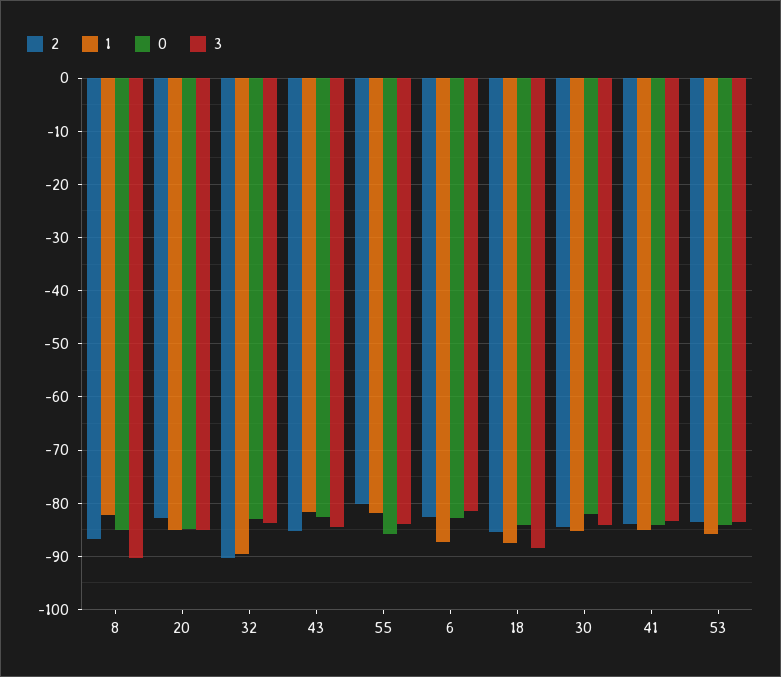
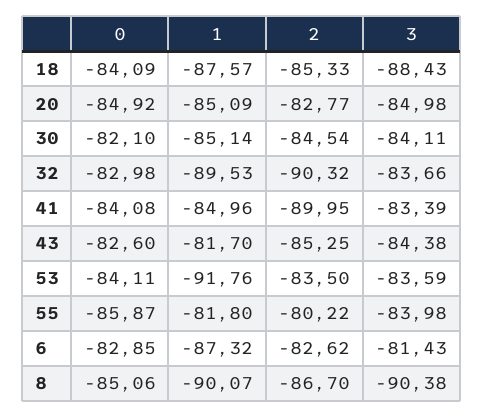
  {
    "2": {
      "8": -86.7,
      "20": -82.77,
      "32": -90.32,
      "43": -85.25,
      "55": -80.22,
      "6": -82.62,
      "18": -85.33,
      "30": -84.54,
-     "41": -84,
+     "41": -89.95,
      "53": -83.5
    },
    "1": {
-     "8": -82,
+     "8": -90.07,
      "20": -85.09,
      "32": -89.53,
      "43": -81.7,
      "55": -81.8,
      "6": -87.32,
      "18": -87.57,
      "30": -85.14,
      "41": -84.96,
-     "53": -86
+     "53": -91.76
    },
    "0": {
      "8": -85.06,
      "20": -84.92,
      "32": -82.98,
      "43": -82.6,
      "55": -85.87,
      "6": -82.85,
      "18": -84.09,
      "30": -82.1,
      "41": -84.08,
      "53": -84.11
    },
    "3": {
      "8": -90.38,
      "20": -84.98,
      "32": -83.66,
      "43": -84.38,
      "55": -83.98,
      "6": -81.43,
      "18": -88.43,
      "30": -84.11,
      "41": -83.39,
      "53": -83.59
    }
  }

